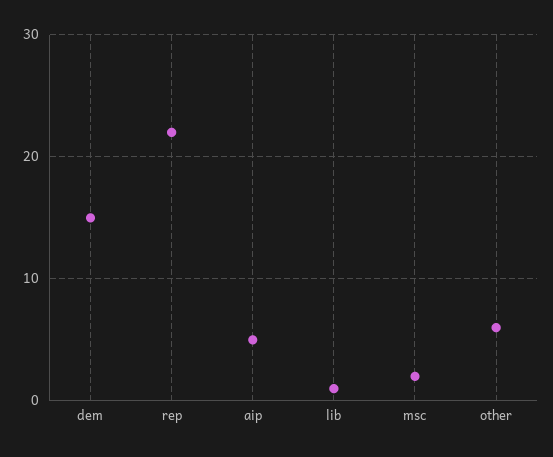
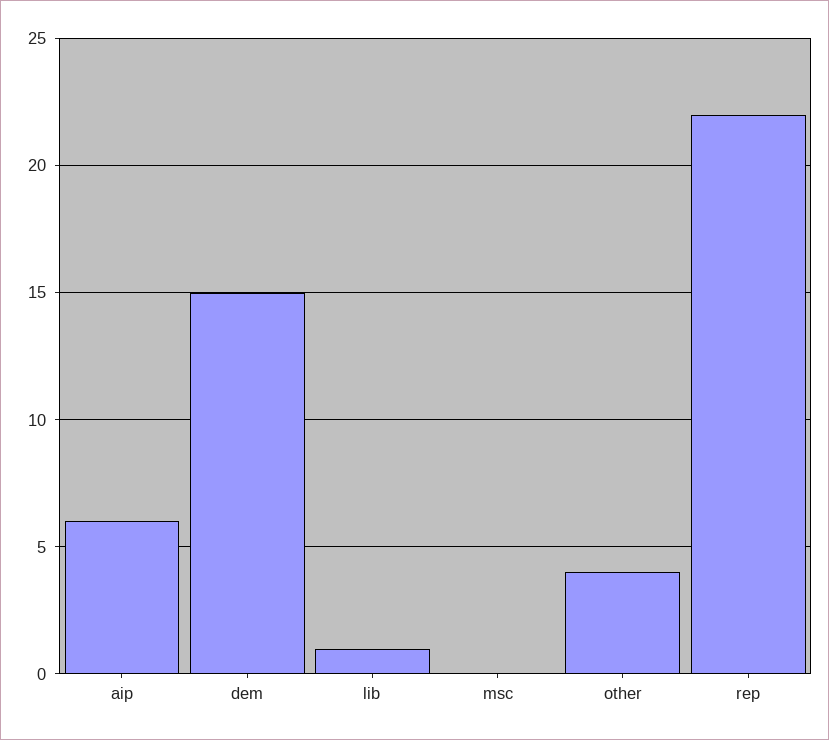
  {
    "dem": 15,
    "rep": 22,
-   "aip": 5,
+   "aip": 6,
    "lib": 1,
-   "msc": 2,
+   "msc": 0,
-   "other": 6
+   "other": 4
  }

